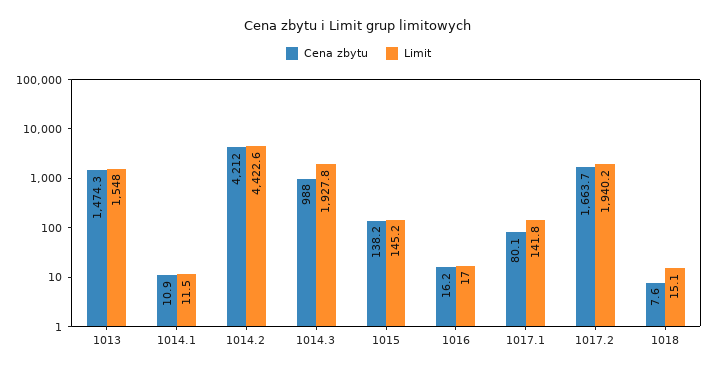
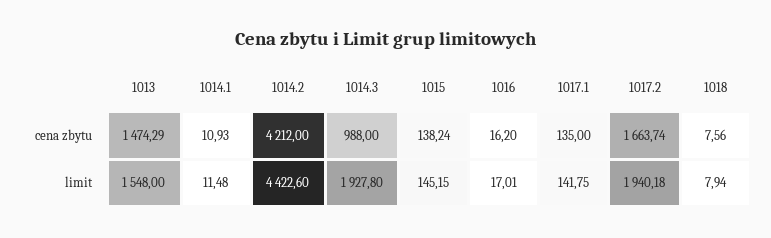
  {
    "Cena zbytu": {
      "1013": 1474.29,
      "1014.1": 10.93,
      "1014.2": 4212,
      "1014.3": 988,
      "1015": 138.24,
      "1016": 16.2,
-     "1017.1": 80.1,
+     "1017.1": 135,
      "1017.2": 1663.74,
      "1018": 7.56
    },
    "Limit": {
      "1013": 1548,
      "1014.1": 11.48,
      "1014.2": 4422.6,
      "1014.3": 1927.8,
      "1015": 145.15,
      "1016": 17.01,
      "1017.1": 141.75,
      "1017.2": 1940.18,
-     "1018": 15.1
+     "1018": 7.94
    }
  }

